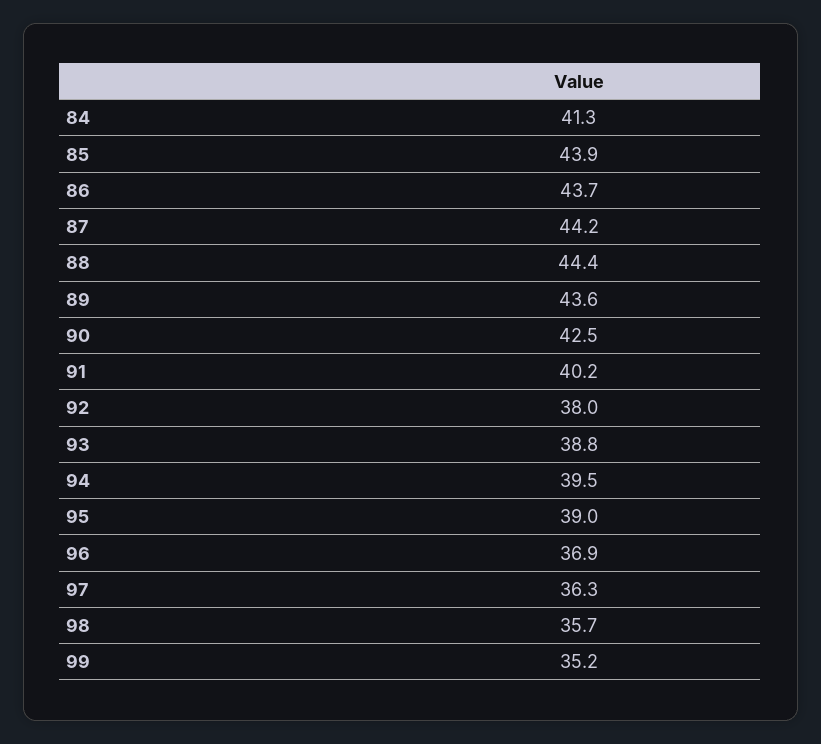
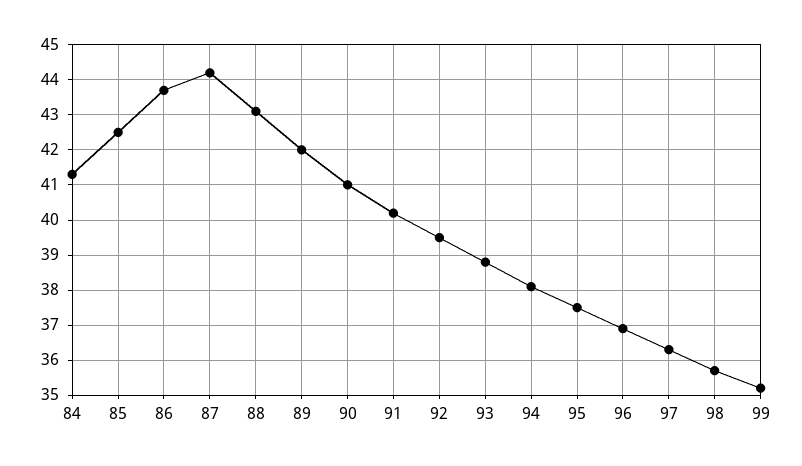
  {
    "84": 41.3,
-   "85": 43.9,
+   "85": 42.5,
    "86": 43.7,
    "87": 44.2,
-   "88": 44.4,
+   "88": 43,
-   "89": 43.6,
+   "89": 42,
-   "90": 42.5,
+   "90": 41,
    "91": 40.2,
-   "92": 38,
+   "92": 39.5,
    "93": 38.8,
-   "94": 39.5,
+   "94": 38,
-   "95": 39,
+   "95": 37.5,
    "96": 36.9,
    "97": 36.3,
    "98": 35.7,
    "99": 35.2
  }

